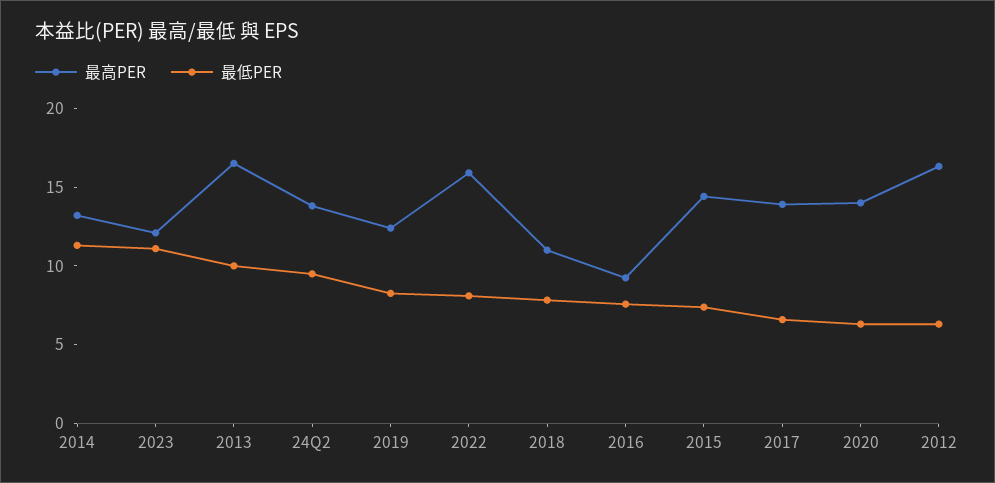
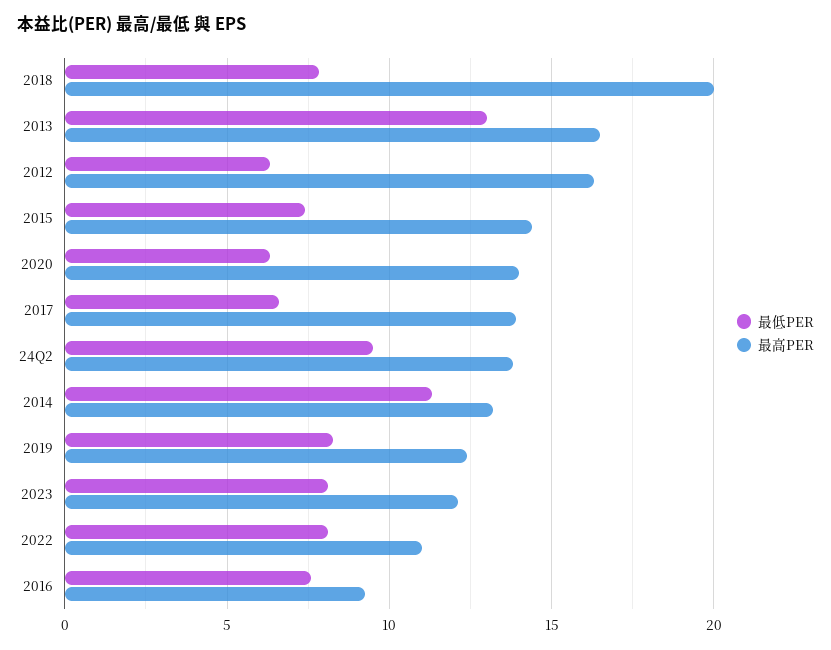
  {
    "最高PER": {
      "2014": 13,
      "2023": 12,
      "2013": 16.5,
      "24Q2": 14,
      "2019": 12.5,
-     "2022": 16,
+     "2022": 11,
-     "2018": 11,
+     "2018": 20,
      "2016": 9.5,
      "2015": 14.5,
      "2017": 14,
      "2020": 14,
      "2012": 16.5
    },
    "最低PER": {
      "2014": 11.5,
-     "2023": 11,
+     "2023": 8,
-     "2013": 10,
+     "2013": 13,
      "24Q2": 9.5,
      "2019": 8.5,
      "2022": 8,
      "2018": 8,
      "2016": 7.5,
      "2015": 7.5,
      "2017": 6.5,
      "2020": 6.5,
      "2012": 6.5
    }
  }

